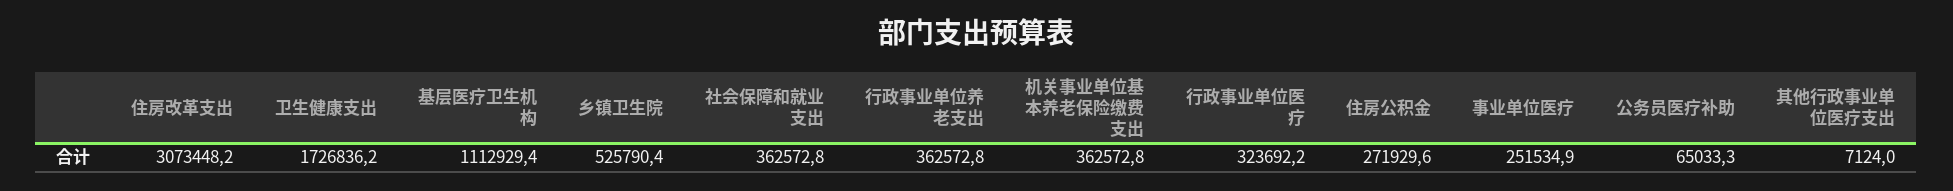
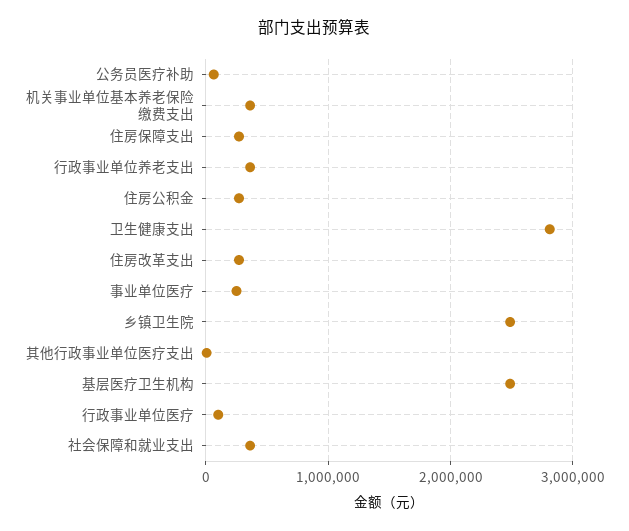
  {
-   "住房改革支出": 3073448.2,
+   "住房改革支出": 300000,
-   "卫生健康支出": 1726836.2,
+   "卫生健康支出": 2800000,
-   "基层医疗卫生机构": 1112929.4,
+   "基层医疗卫生机构": 2500000,
-   "乡镇卫生院": 525790.4,
+   "乡镇卫生院": 2500000,
    "社会保障和就业支出": 362572.8,
    "行政事业单位养老支出": 362572.8,
    "机关事业单位基本养老保险缴费支出": 362572.8,
-   "行政事业单位医疗": 323692.2,
+   "行政事业单位医疗": 100000,
    "住房公积金": 271929.6,
    "事业单位医疗": 251534.9,
    "公务员医疗补助": 65033.3,
-   "其他行政事业单位医疗支出": 7124
+   "其他行政事业单位医疗支出": 7124,
+   "住房保障支出": 300000
  }

